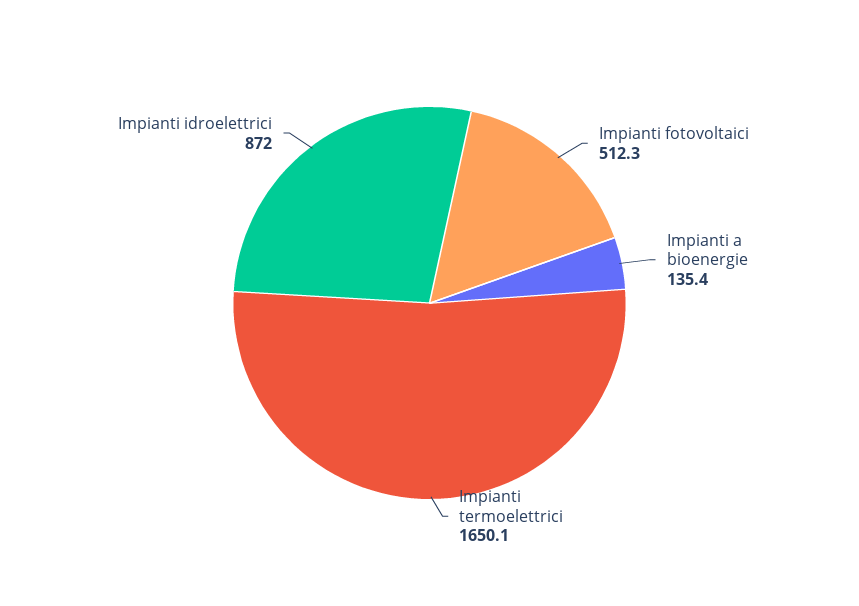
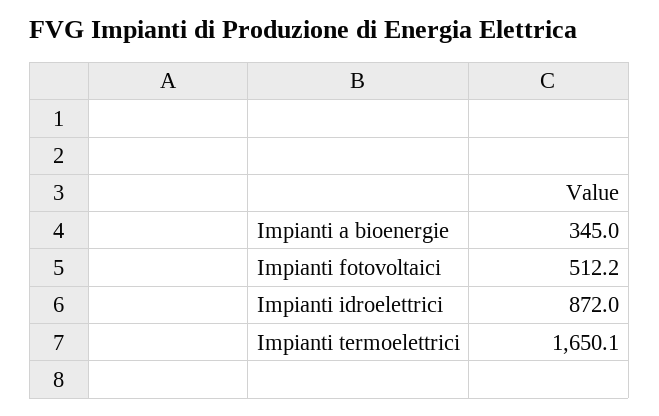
  {
-   "Impianti fotovoltaici": 512.3,
+   "Impianti fotovoltaici": 512.2,
-   "Impianti a bioenergie": 135.4,
+   "Impianti a bioenergie": 345,
    "Impianti termoelettrici": 1650.1,
    "Impianti idroelettrici": 872
  }

